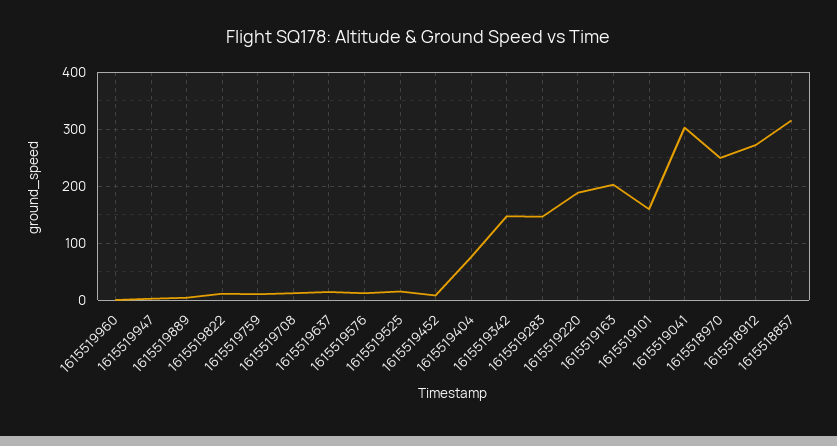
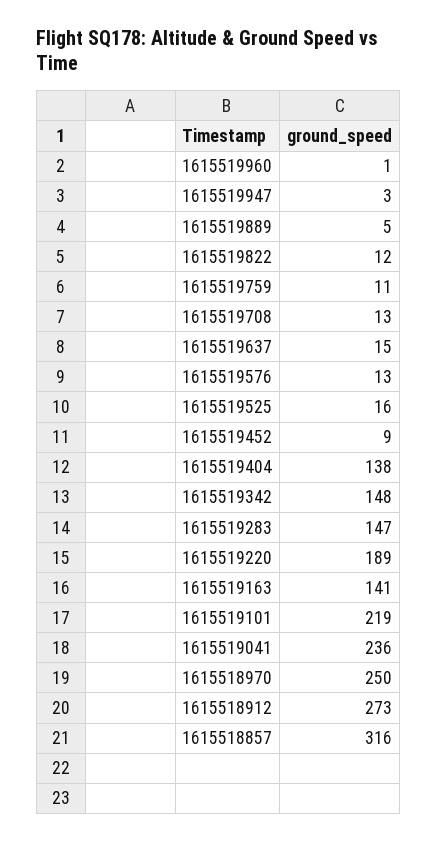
  {
    "1615519960": 1,
    "1615519947": 3,
    "1615519889": 5,
    "1615519822": 12,
    "1615519759": 11,
    "1615519708": 13,
    "1615519637": 15,
    "1615519576": 13,
    "1615519525": 16,
    "1615519452": 9,
-   "1615519404": 80,
+   "1615519404": 138,
    "1615519342": 148,
    "1615519283": 147,
    "1615519220": 189,
-   "1615519163": 200,
+   "1615519163": 141,
-   "1615519101": 160,
+   "1615519101": 219,
-   "1615519041": 300,
+   "1615519041": 236,
    "1615518970": 250,
    "1615518912": 273,
    "1615518857": 316
  }

